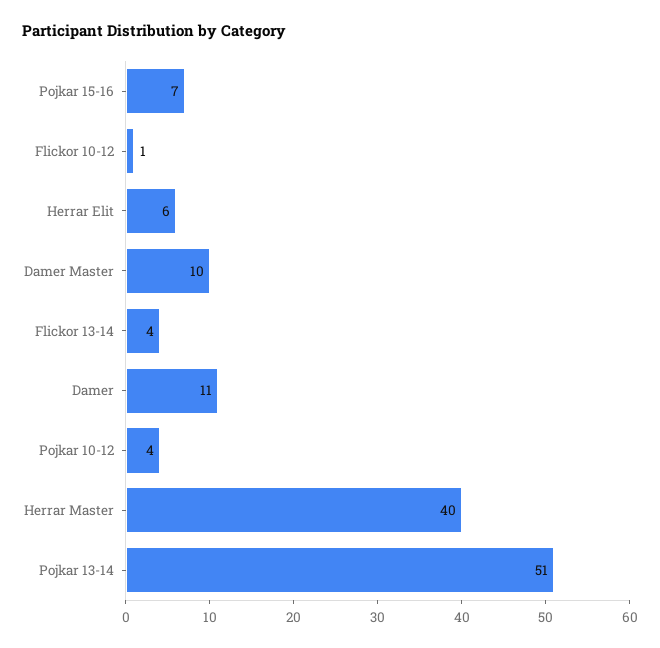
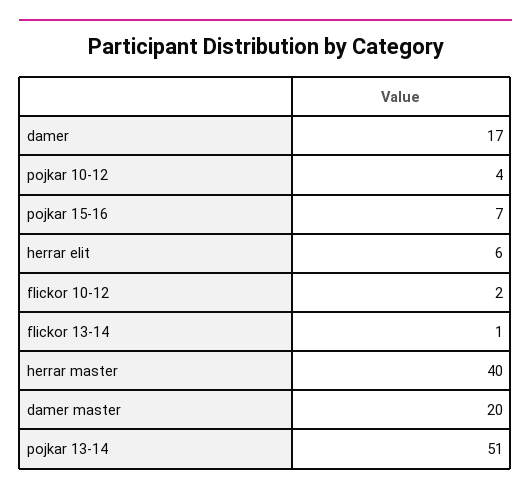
  {
    "Pojkar 15-16": 7,
-   "Flickor 10-12": 1,
+   "Flickor 10-12": 2,
    "Herrar Elit": 6,
-   "Damer Master": 10,
+   "Damer Master": 20,
-   "Flickor 13-14": 4,
+   "Flickor 13-14": 1,
-   "Damer": 11,
+   "Damer": 17,
    "Pojkar 10-12": 4,
    "Herrar Master": 40,
    "Pojkar 13-14": 51
  }

